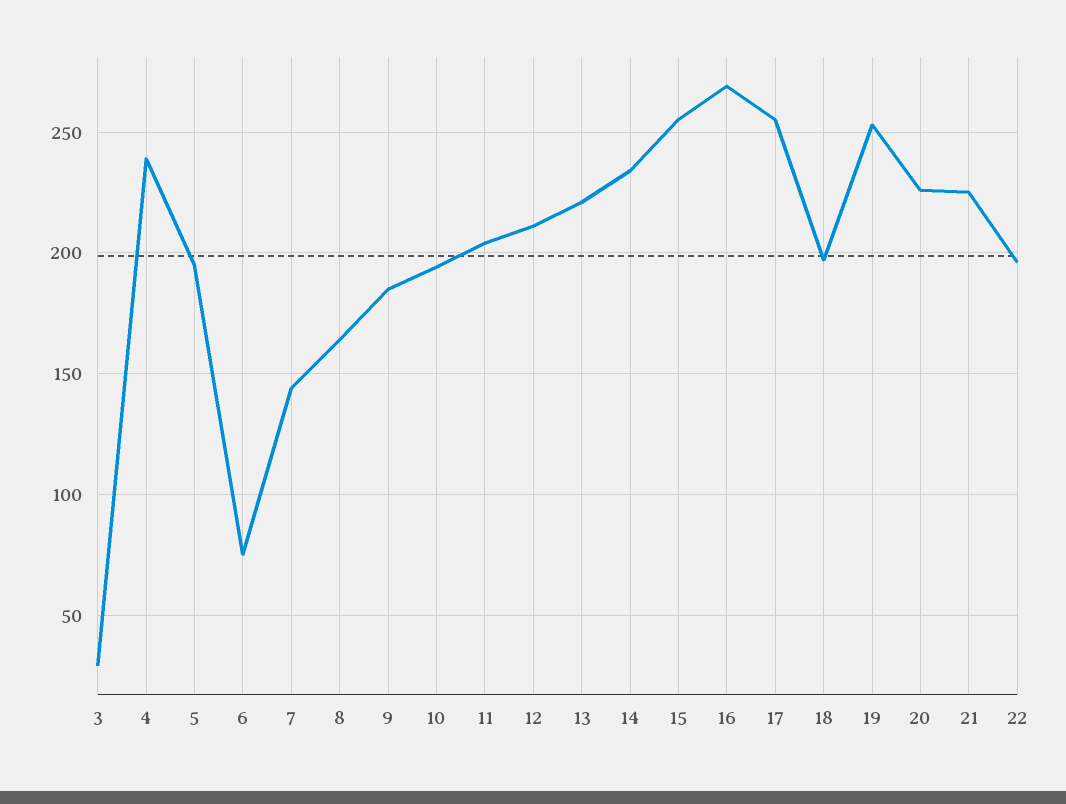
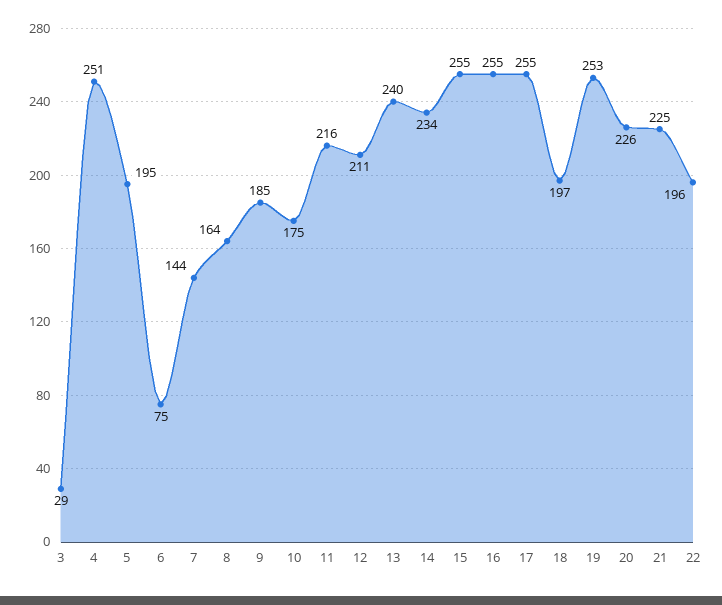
  {
    "3": 29,
-   "4": 240,
+   "4": 251,
    "5": 195,
    "6": 75,
    "7": 144,
    "8": 164,
    "9": 185,
-   "10": 195,
+   "10": 175,
-   "11": 205,
+   "11": 216,
    "12": 211,
-   "13": 220,
+   "13": 240,
    "14": 234,
    "15": 255,
-   "16": 270,
+   "16": 255,
    "17": 255,
    "18": 197,
    "19": 253,
    "20": 226,
    "21": 225,
    "22": 196
  }

